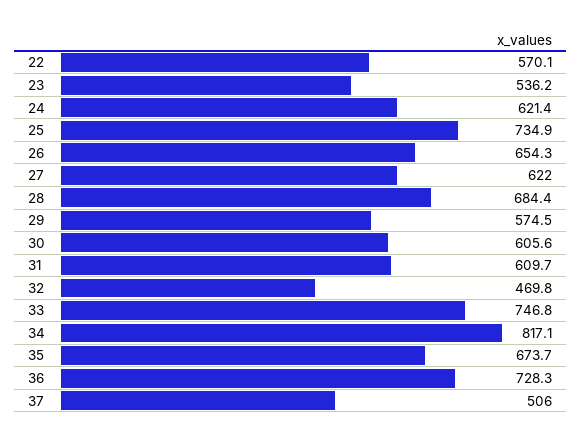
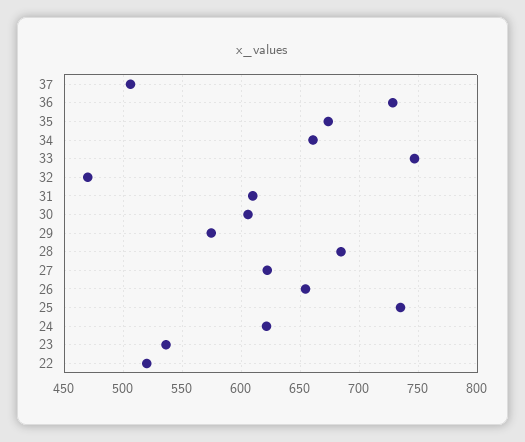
  {
-   "22": 570.1,
+   "22": 520,
    "23": 536.2,
    "24": 621.4,
    "25": 734.9,
    "26": 654.3,
    "27": 622,
    "28": 684.4,
    "29": 574.5,
    "30": 605.6,
    "31": 609.7,
    "32": 469.8,
    "33": 746.8,
-   "34": 817.1,
+   "34": 660,
    "35": 673.7,
    "36": 728.3,
    "37": 506
  }

